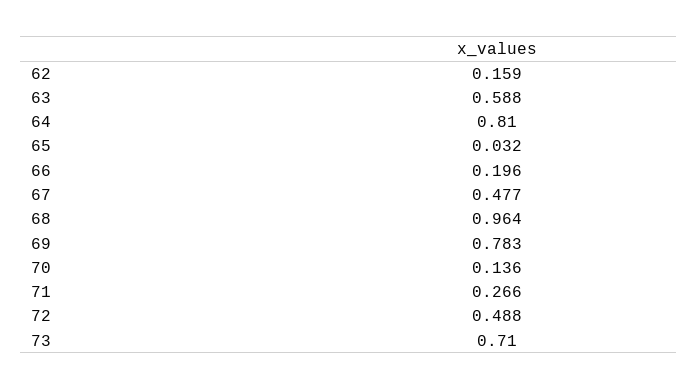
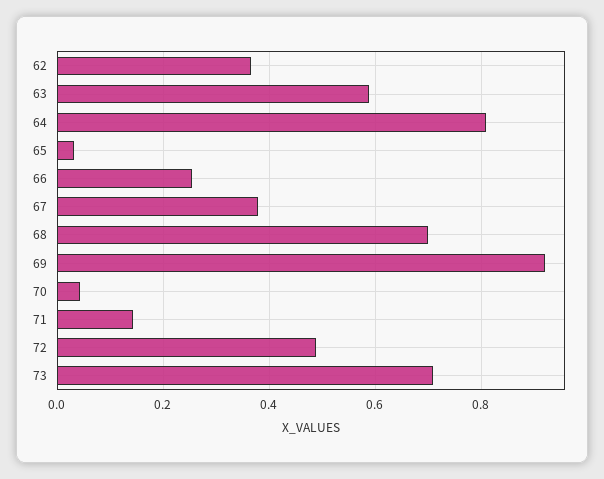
  {
-   "62": 0.159,
+   "62": 0.36,
    "63": 0.588,
    "64": 0.81,
    "65": 0.032,
-   "66": 0.196,
+   "66": 0.26,
-   "67": 0.477,
+   "67": 0.38,
-   "68": 0.964,
+   "68": 0.7,
-   "69": 0.783,
+   "69": 0.92,
-   "70": 0.136,
+   "70": 0.04,
-   "71": 0.266,
+   "71": 0.14,
    "72": 0.488,
    "73": 0.71
  }

